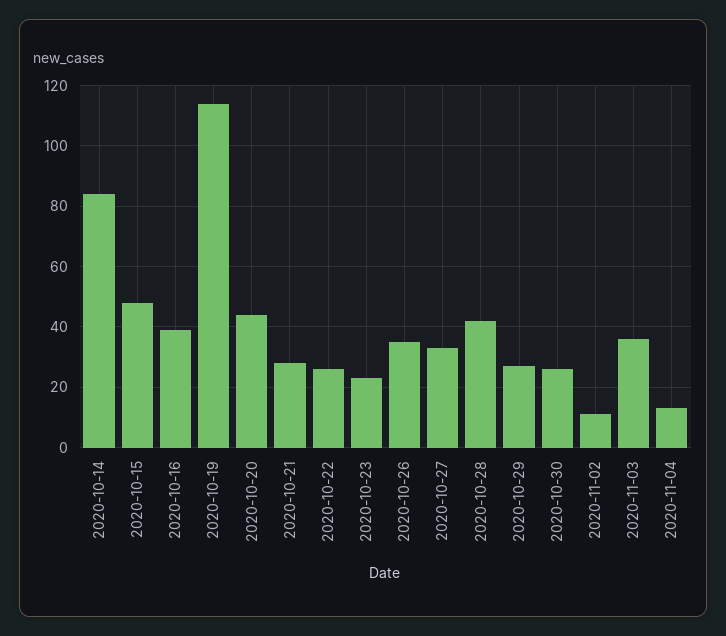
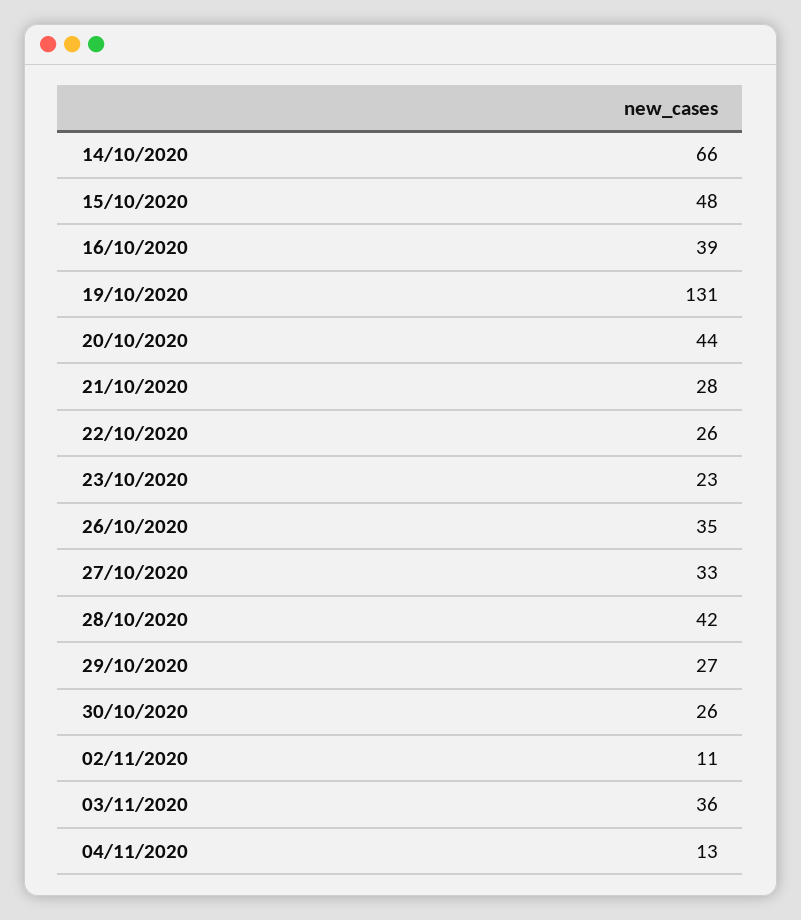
  {
-   "2020-10-14": 85,
+   "2020-10-14": 66,
    "2020-10-15": 48,
    "2020-10-16": 39,
-   "2020-10-19": 115,
+   "2020-10-19": 131,
    "2020-10-20": 44,
    "2020-10-21": 28,
    "2020-10-22": 26,
    "2020-10-23": 23,
    "2020-10-26": 35,
    "2020-10-27": 33,
    "2020-10-28": 42,
    "2020-10-29": 27,
    "2020-10-30": 26,
    "2020-11-02": 11,
    "2020-11-03": 36,
    "2020-11-04": 13
  }

